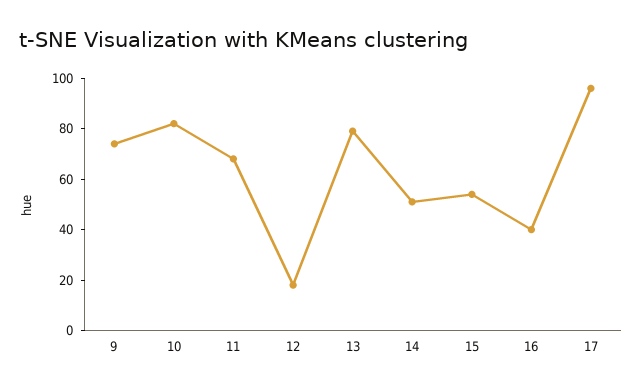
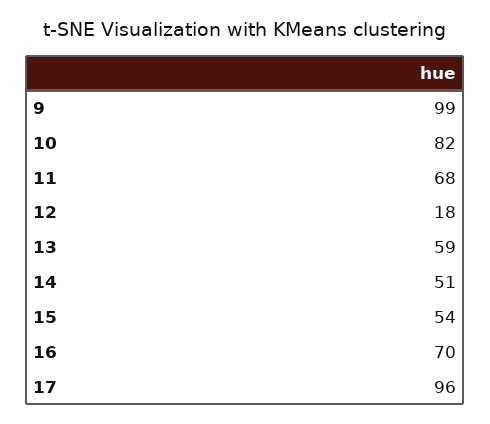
  {
-   "9": 75,
+   "9": 99,
    "10": 82,
    "11": 68,
    "12": 18,
-   "13": 80,
+   "13": 59,
    "14": 51,
    "15": 54,
-   "16": 40,
+   "16": 70,
    "17": 96
  }

